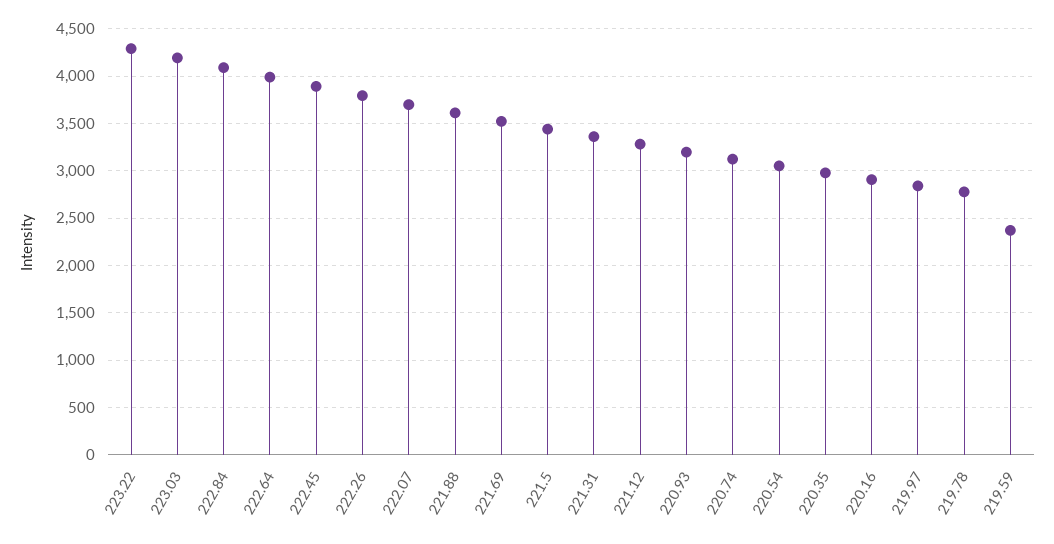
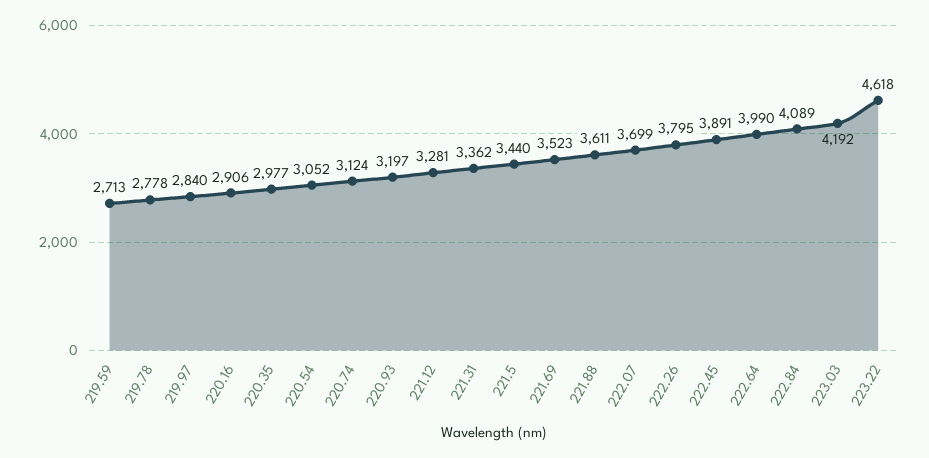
  {
-   "223.22": 4300,
+   "223.22": 4618,
    "223.03": 4192,
    "222.84": 4089,
    "222.64": 3990,
    "222.45": 3891,
    "222.26": 3795,
    "222.07": 3699,
    "221.88": 3611,
    "221.69": 3523,
    "221.5": 3440,
    "221.31": 3362,
    "221.12": 3281,
    "220.93": 3197,
    "220.74": 3124,
    "220.54": 3052,
    "220.35": 2977,
    "220.16": 2906,
    "219.97": 2840,
    "219.78": 2778,
-   "219.59": 2400
+   "219.59": 2713
  }

